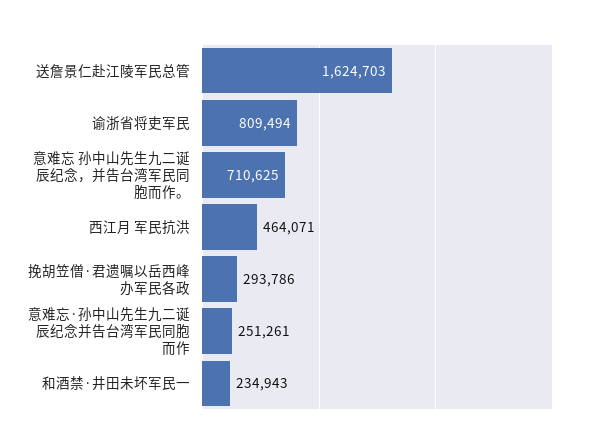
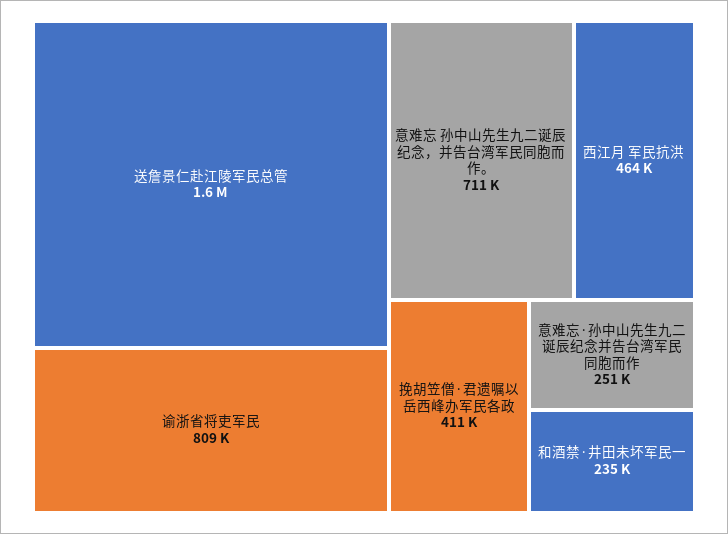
  {
    "送詹景仁赴江陵军民总管": 1624703,
    "谕浙省将吏军民": 809494,
    "意难忘 孙中山先生九二诞辰纪念，并告台湾军民同胞而作。": 710625,
    "西江月 军民抗洪": 464071,
-   "挽胡笠僧·君遗嘱以岳西峰办军民各政": 293786,
+   "挽胡笠僧·君遗嘱以岳西峰办军民各政": 411000,
    "意难忘·孙中山先生九二诞辰纪念并告台湾军民同胞而作": 251261,
    "和酒禁·井田未坏军民一": 234943
  }

